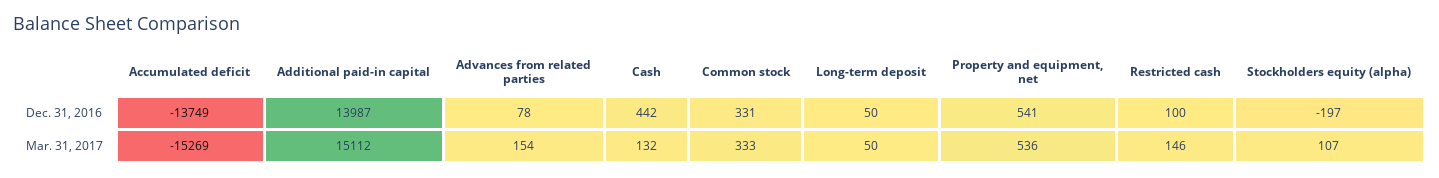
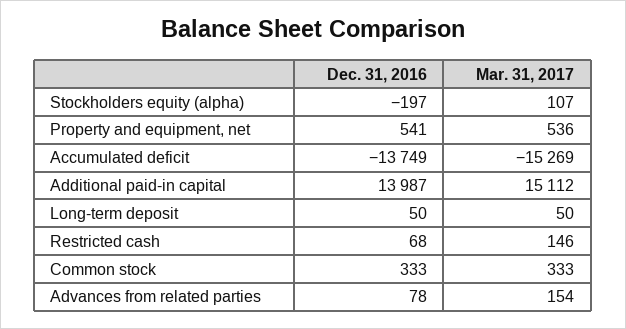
  {
    "Accumulated deficit": {
      "Dec. 31, 2016": -13749,
      "Mar. 31, 2017": -15269
    },
    "Additional paid-in capital": {
      "Dec. 31, 2016": 13987,
      "Mar. 31, 2017": 15112
    },
    "Advances from related parties": {
      "Dec. 31, 2016": 78,
      "Mar. 31, 2017": 154
    },
-   "Cash": {
-     "Dec. 31, 2016": 442,
-     "Mar. 31, 2017": 132
-   },
    "Common stock": {
-     "Dec. 31, 2016": 331,
+     "Dec. 31, 2016": 333,
      "Mar. 31, 2017": 333
    },
    "Long-term deposit": {
      "Dec. 31, 2016": 50,
      "Mar. 31, 2017": 50
    },
    "Property and equipment, net": {
      "Dec. 31, 2016": 541,
      "Mar. 31, 2017": 536
    },
    "Restricted cash": {
-     "Dec. 31, 2016": 100,
+     "Dec. 31, 2016": 68,
      "Mar. 31, 2017": 146
    },
    "Stockholders equity (alpha)": {
      "Dec. 31, 2016": -197,
      "Mar. 31, 2017": 107
    }
  }

